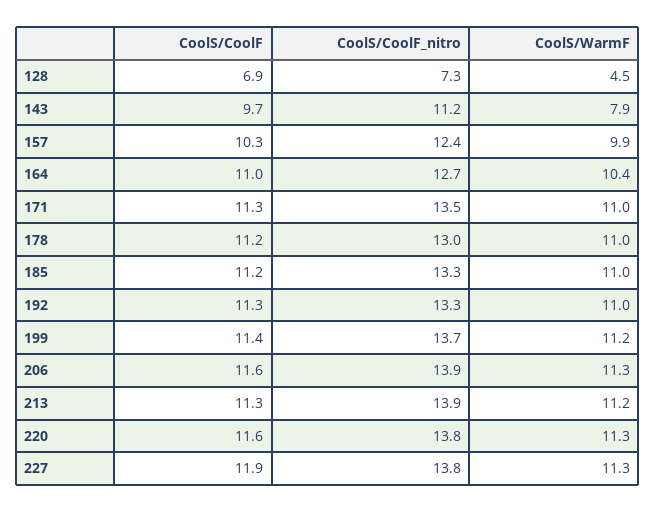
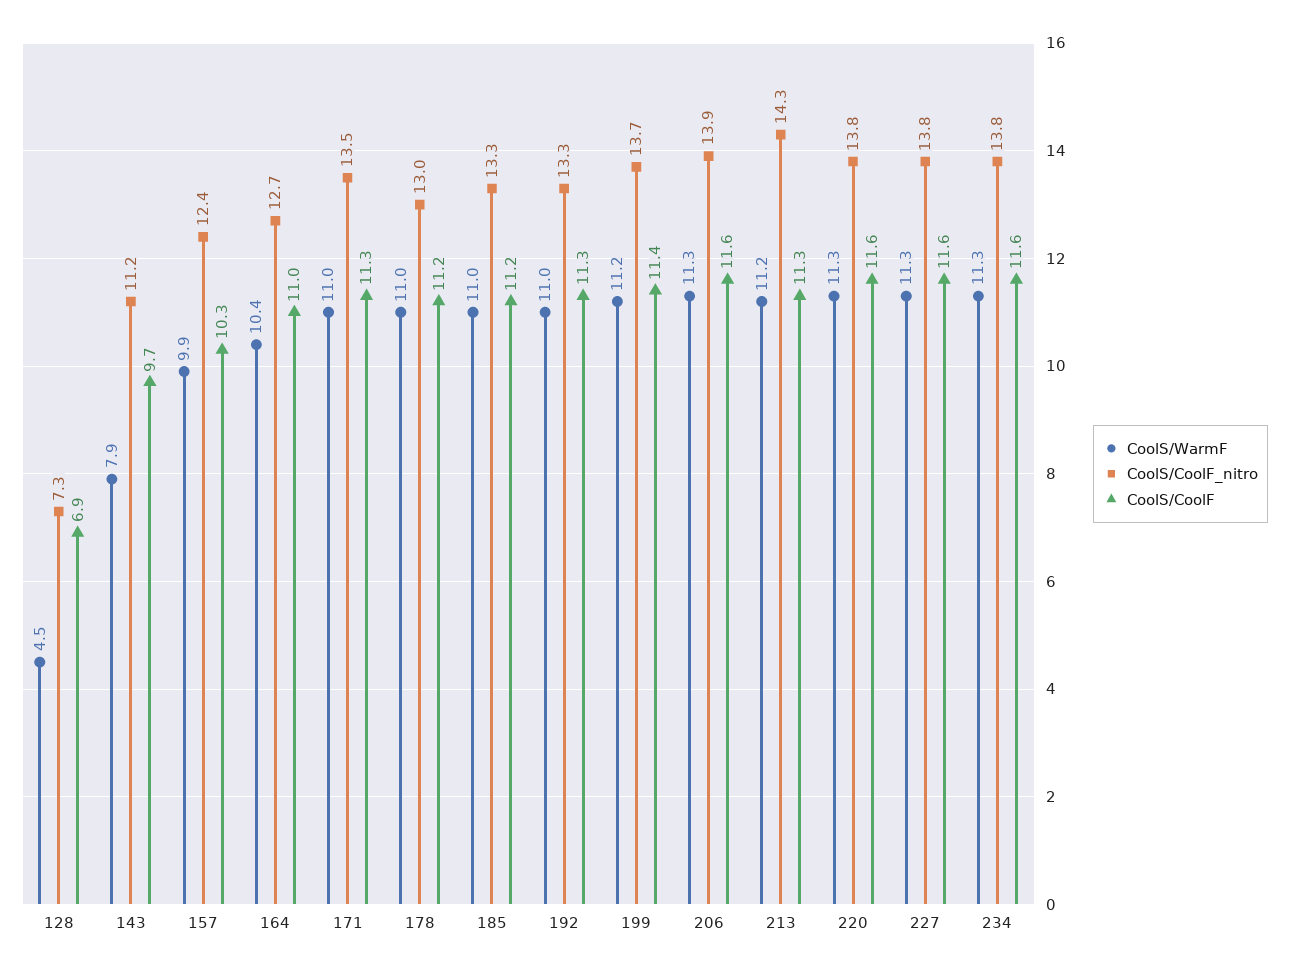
  {
    "CoolS/CoolF": {
      "128": 6.9,
      "143": 9.7,
      "157": 10.3,
      "164": 11,
      "171": 11.3,
      "178": 11.2,
      "185": 11.2,
      "192": 11.3,
      "199": 11.4,
      "206": 11.6,
      "213": 11.3,
      "220": 11.6,
-     "227": 11.9
+     "227": 11.6,
+     "234": 11.6
    },
    "CoolS/CoolF_nitro": {
      "128": 7.3,
      "143": 11.2,
      "157": 12.4,
      "164": 12.7,
      "171": 13.5,
      "178": 13,
      "185": 13.3,
      "192": 13.3,
      "199": 13.7,
      "206": 13.9,
-     "213": 13.9,
+     "213": 14.3,
      "220": 13.8,
-     "227": 13.8
+     "227": 13.8,
+     "234": 13.8
    },
    "CoolS/WarmF": {
      "128": 4.5,
      "143": 7.9,
      "157": 9.9,
      "164": 10.4,
      "171": 11,
      "178": 11,
      "185": 11,
      "192": 11,
      "199": 11.2,
      "206": 11.3,
      "213": 11.2,
      "220": 11.3,
-     "227": 11.3
+     "227": 11.3,
+     "234": 11.3
    }
  }

